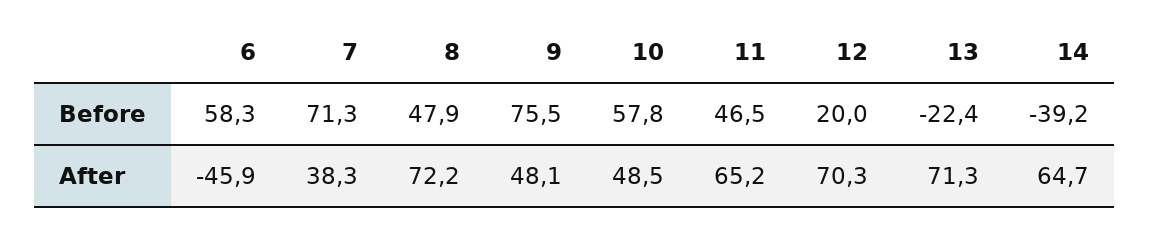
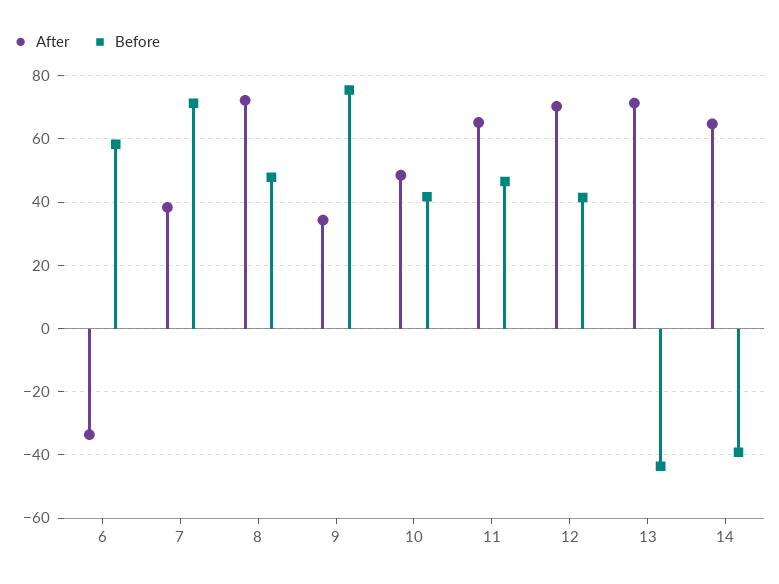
  {
    "Before": {
      "6": 58.3,
      "7": 71.3,
      "8": 47.9,
      "9": 75.5,
-     "10": 57.8,
+     "10": 42,
      "11": 46.5,
-     "12": 20,
+     "12": 42,
-     "13": -22.4,
+     "13": -44,
      "14": -39.2
    },
    "After": {
-     "6": -45.9,
+     "6": -34,
      "7": 38.3,
      "8": 72.2,
-     "9": 48.1,
+     "9": 34,
      "10": 48.5,
      "11": 65.2,
      "12": 70.3,
      "13": 71.3,
      "14": 64.7
    }
  }

